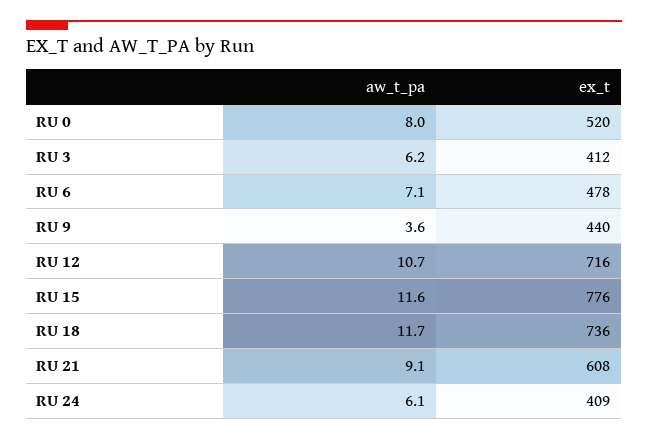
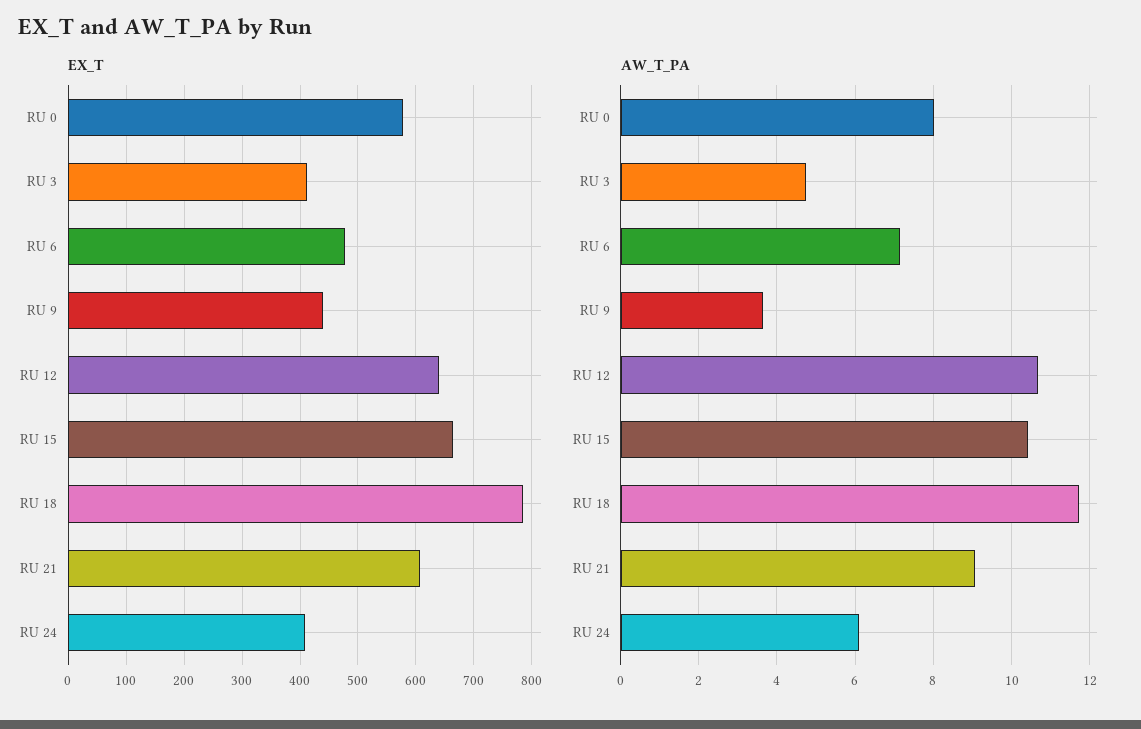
  {
    "aw_t_pa": {
      "RU 0": 8,
-     "RU 3": 6.2,
+     "RU 3": 4.8,
      "RU 6": 7.1,
      "RU 9": 3.6,
      "RU 12": 10.7,
-     "RU 15": 11.6,
+     "RU 15": 10.4,
      "RU 18": 11.7,
      "RU 21": 9.1,
      "RU 24": 6.1
    },
    "ex_t": {
-     "RU 0": 520,
+     "RU 0": 580,
      "RU 3": 412,
      "RU 6": 478,
      "RU 9": 440,
-     "RU 12": 716,
+     "RU 12": 640,
-     "RU 15": 776,
+     "RU 15": 660,
-     "RU 18": 736,
+     "RU 18": 780,
      "RU 21": 608,
      "RU 24": 409
    }
  }

